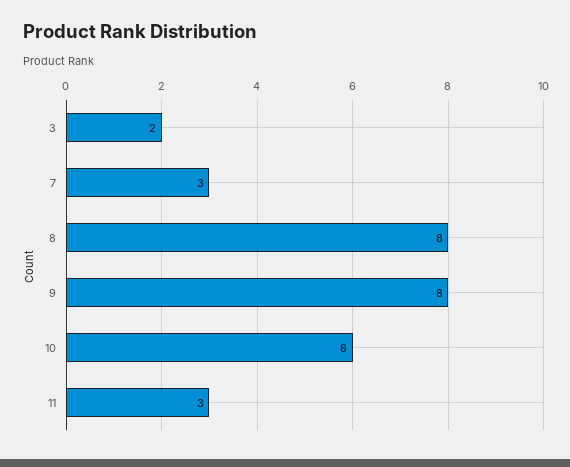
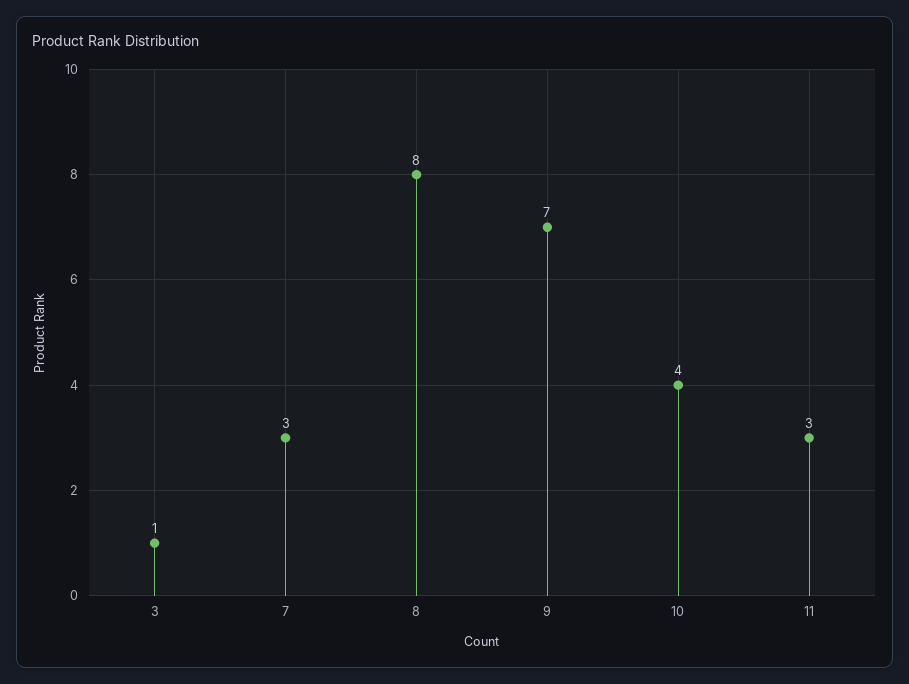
  {
-   "3": 2,
+   "3": 1,
    "7": 3,
    "8": 8,
-   "9": 8,
+   "9": 7,
-   "10": 6,
+   "10": 4,
    "11": 3
  }

